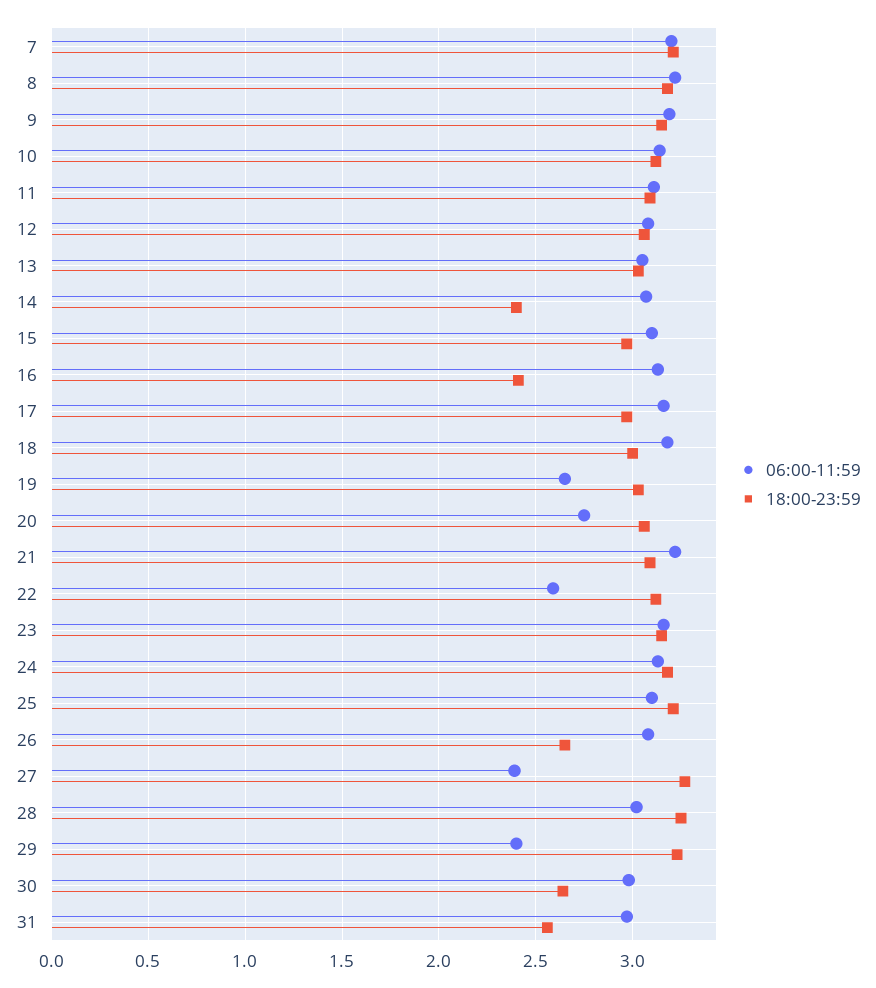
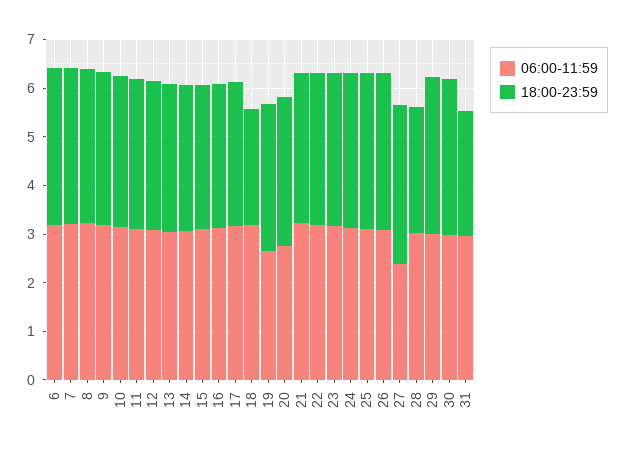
  {
    "06:00-11:59": {
      "7": 3.2,
      "8": 3.2,
      "9": 3.2,
      "10": 3.15,
      "11": 3.1,
      "12": 3.1,
      "13": 3.05,
      "14": 3.05,
      "15": 3.1,
      "16": 3.15,
      "17": 3.15,
      "18": 3.2,
      "19": 2.65,
      "20": 2.75,
      "21": 3.2,
-     "22": 2.6,
+     "22": 3.2,
      "23": 3.15,
      "24": 3.15,
      "25": 3.1,
      "26": 3.1,
      "27": 2.4,
      "28": 3,
-     "29": 2.4,
+     "29": 3,
      "30": 3,
-     "31": 2.95
+     "31": 2.95,
+     "6": 3.2
    },
    "18:00-23:59": {
      "7": 3.2,
      "8": 3.2,
      "9": 3.15,
      "10": 3.1,
      "11": 3.1,
      "12": 3.05,
      "13": 3.05,
-     "14": 2.4,
+     "14": 3,
      "15": 2.95,
-     "16": 2.4,
+     "16": 3,
      "17": 2.95,
-     "18": 3,
+     "18": 2.4,
      "19": 3.05,
      "20": 3.05,
      "21": 3.1,
      "22": 3.1,
      "23": 3.15,
      "24": 3.2,
      "25": 3.2,
-     "26": 2.65,
+     "26": 3.2,
      "27": 3.25,
-     "28": 3.25,
+     "28": 2.6,
      "29": 3.25,
-     "30": 2.65,
+     "30": 3.2,
-     "31": 2.55
+     "31": 2.55,
+     "6": 3.2
    }
  }

